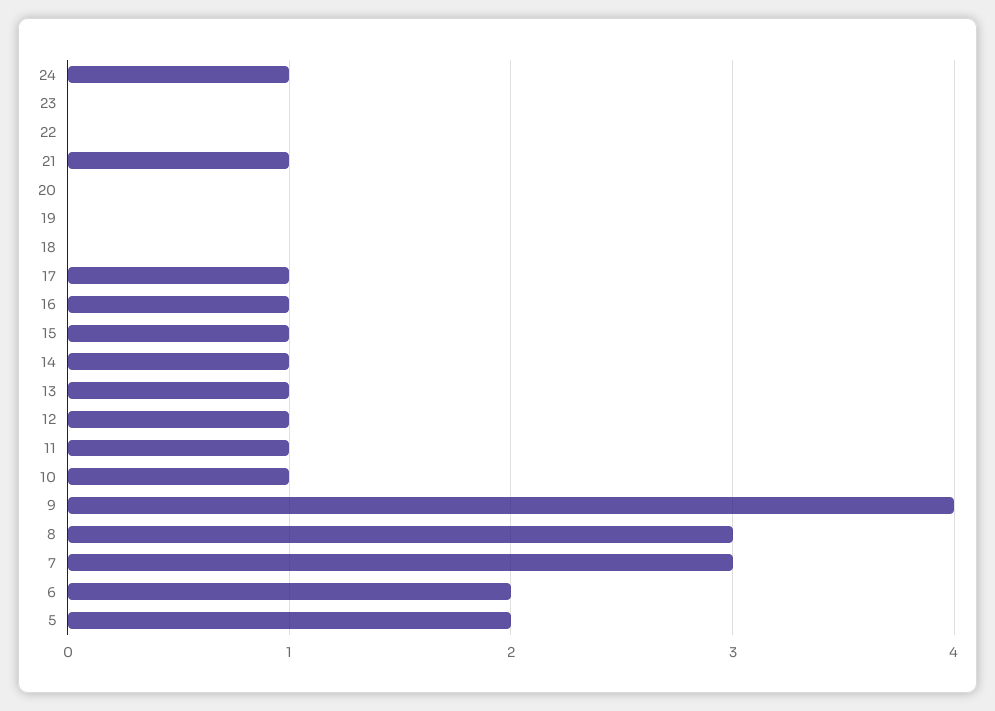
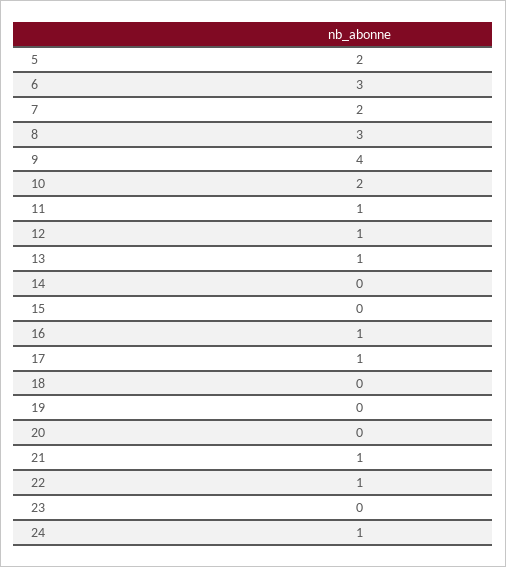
  {
    "24": 1,
    "23": 0,
-   "22": 0,
+   "22": 1,
    "21": 1,
    "20": 0,
    "19": 0,
    "18": 0,
    "17": 1,
    "16": 1,
-   "15": 1,
+   "15": 0,
-   "14": 1,
+   "14": 0,
    "13": 1,
    "12": 1,
    "11": 1,
-   "10": 1,
+   "10": 2,
    "9": 4,
    "8": 3,
-   "7": 3,
+   "7": 2,
-   "6": 2,
+   "6": 3,
    "5": 2
  }

